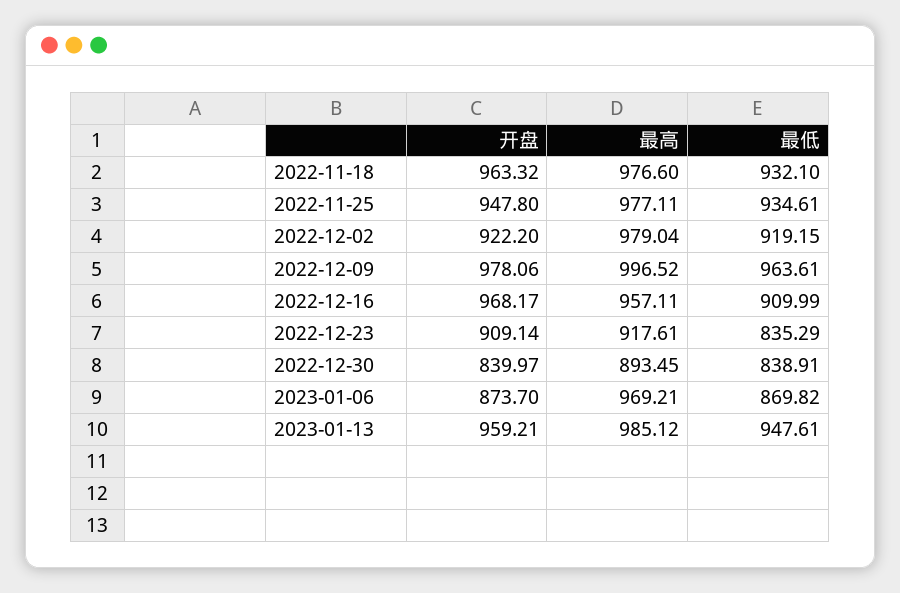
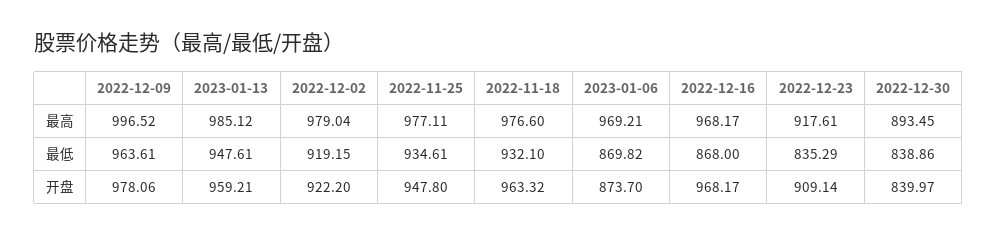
  {
    "开盘": {
      "2022-11-18": 963.32,
      "2022-11-25": 947.8,
      "2022-12-02": 922.2,
      "2022-12-09": 978.06,
      "2022-12-16": 968.17,
      "2022-12-23": 909.14,
      "2022-12-30": 839.97,
      "2023-01-06": 873.7,
      "2023-01-13": 959.21
    },
    "最高": {
      "2022-11-18": 976.6,
      "2022-11-25": 977.11,
      "2022-12-02": 979.04,
      "2022-12-09": 996.52,
-     "2022-12-16": 957.11,
+     "2022-12-16": 968.17,
      "2022-12-23": 917.61,
      "2022-12-30": 893.45,
      "2023-01-06": 969.21,
      "2023-01-13": 985.12
    },
    "最低": {
      "2022-11-18": 932.1,
      "2022-11-25": 934.61,
      "2022-12-02": 919.15,
      "2022-12-09": 963.61,
-     "2022-12-16": 909.99,
+     "2022-12-16": 868,
      "2022-12-23": 835.29,
-     "2022-12-30": 838.91,
+     "2022-12-30": 838.86,
      "2023-01-06": 869.82,
      "2023-01-13": 947.61
    }
  }

